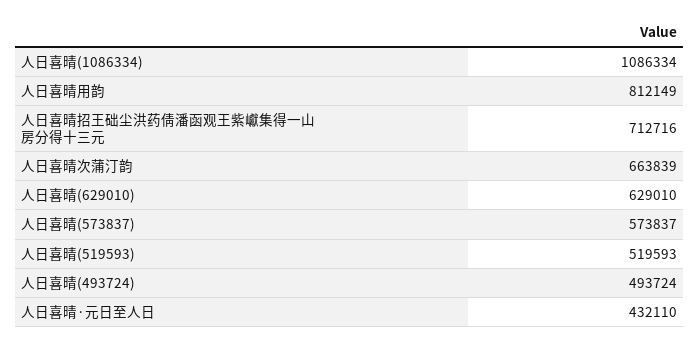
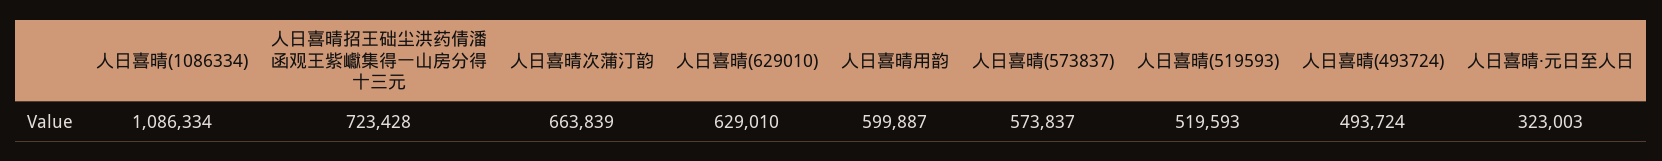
  {
    "人日喜晴(1086334)": 1086334,
-   "人日喜晴用韵": 812149,
+   "人日喜晴用韵": 599887,
-   "人日喜晴招王础尘洪药倩潘函观王紫巘集得一山房分得十三元": 712716,
+   "人日喜晴招王础尘洪药倩潘函观王紫巘集得一山房分得十三元": 723428,
    "人日喜晴次蒲汀韵": 663839,
    "人日喜晴(629010)": 629010,
    "人日喜晴(573837)": 573837,
    "人日喜晴(519593)": 519593,
    "人日喜晴(493724)": 493724,
-   "人日喜晴·元日至人日": 432110
+   "人日喜晴·元日至人日": 323003
  }

